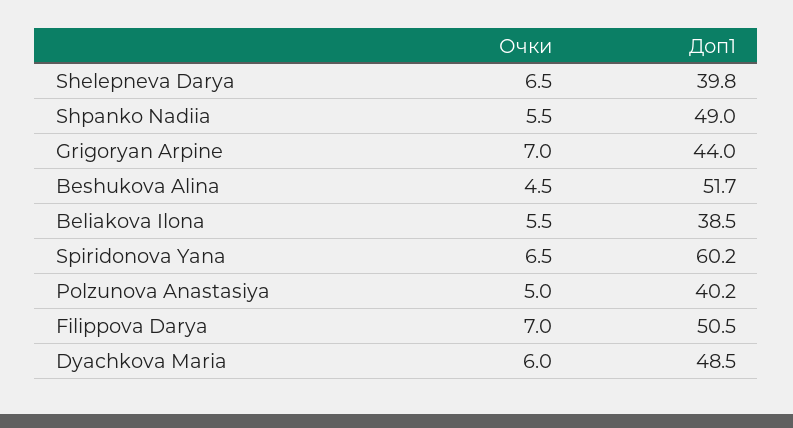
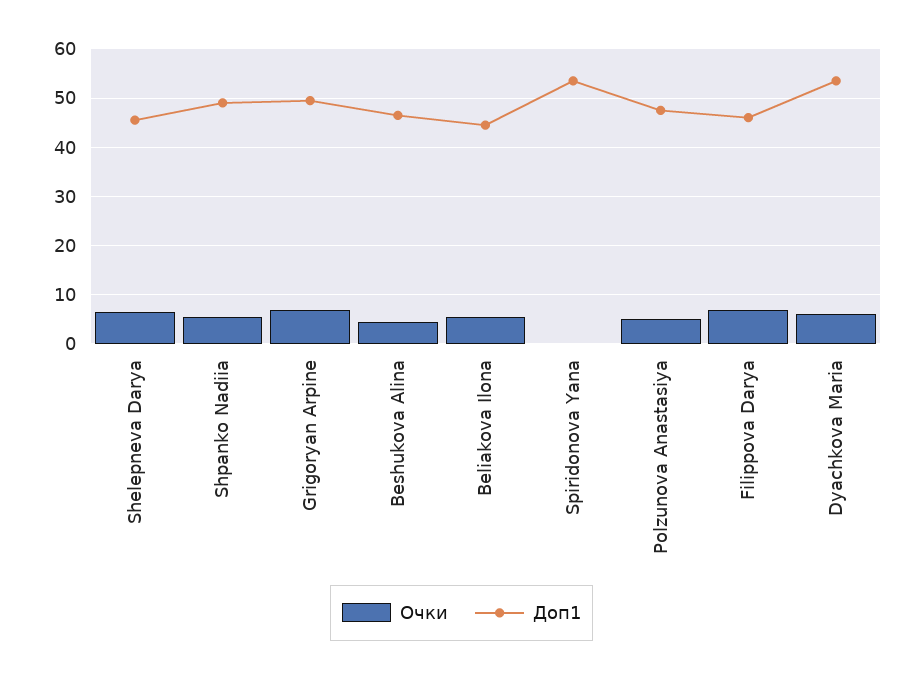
  {
    "Очки": {
      "Shelepneva Darya": 6.5,
      "Shpanko Nadiia": 5.5,
      "Grigoryan Arpine": 7,
      "Beshukova Alina": 4.5,
      "Beliakova Ilona": 5.5,
-     "Spiridonova Yana": 6.5,
+     "Spiridonova Yana": 0,
      "Polzunova Anastasiya": 5,
      "Filippova Darya": 7,
      "Dyachkova Maria": 6
    },
    "Доп1": {
-     "Shelepneva Darya": 39.8,
+     "Shelepneva Darya": 46,
      "Shpanko Nadiia": 49,
-     "Grigoryan Arpine": 44,
+     "Grigoryan Arpine": 50,
-     "Beshukova Alina": 51.7,
+     "Beshukova Alina": 46,
-     "Beliakova Ilona": 38.5,
+     "Beliakova Ilona": 44,
-     "Spiridonova Yana": 60.2,
+     "Spiridonova Yana": 54,
-     "Polzunova Anastasiya": 40.2,
+     "Polzunova Anastasiya": 48,
-     "Filippova Darya": 50.5,
+     "Filippova Darya": 46,
-     "Dyachkova Maria": 48.5
+     "Dyachkova Maria": 54
    }
  }

